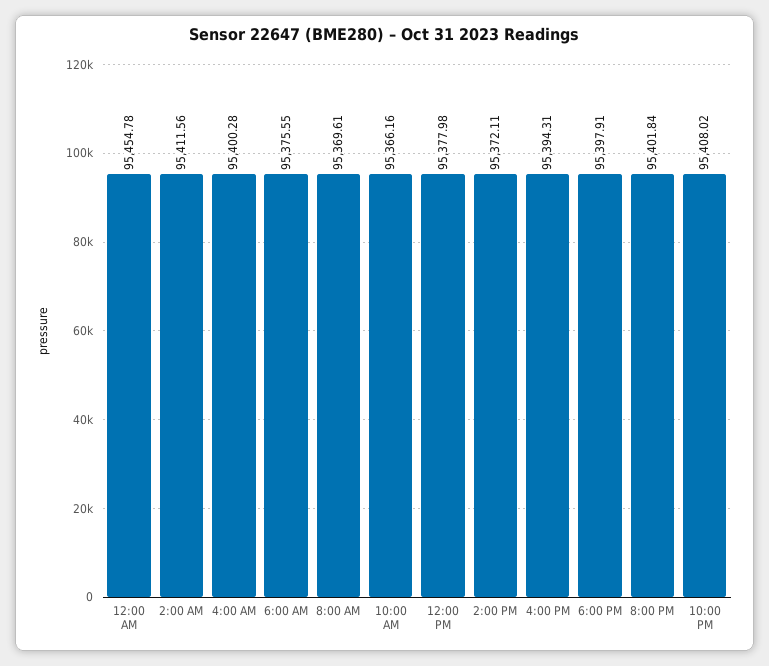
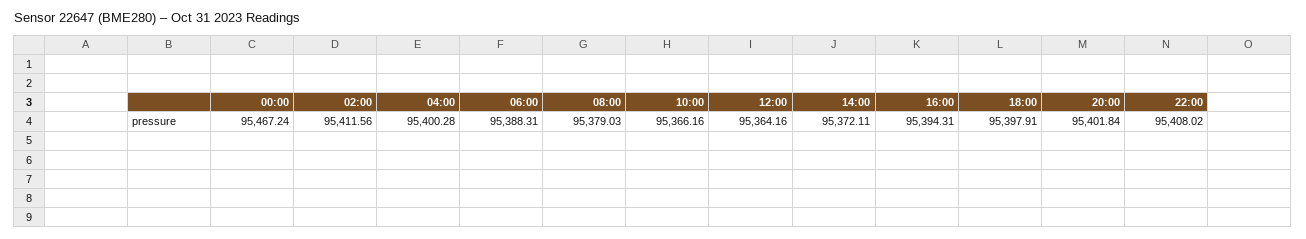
  {
-   "12:00 AM": 95454.78,
+   "12:00 AM": 95467.24,
    "2:00 AM": 95411.56,
    "4:00 AM": 95400.28,
-   "6:00 AM": 95375.55,
+   "6:00 AM": 95388.31,
-   "8:00 AM": 95369.61,
+   "8:00 AM": 95379.03,
    "10:00 AM": 95366.16,
-   "12:00 PM": 95377.98,
+   "12:00 PM": 95364.16,
    "2:00 PM": 95372.11,
    "4:00 PM": 95394.31,
    "6:00 PM": 95397.91,
    "8:00 PM": 95401.84,
    "10:00 PM": 95408.02
  }

